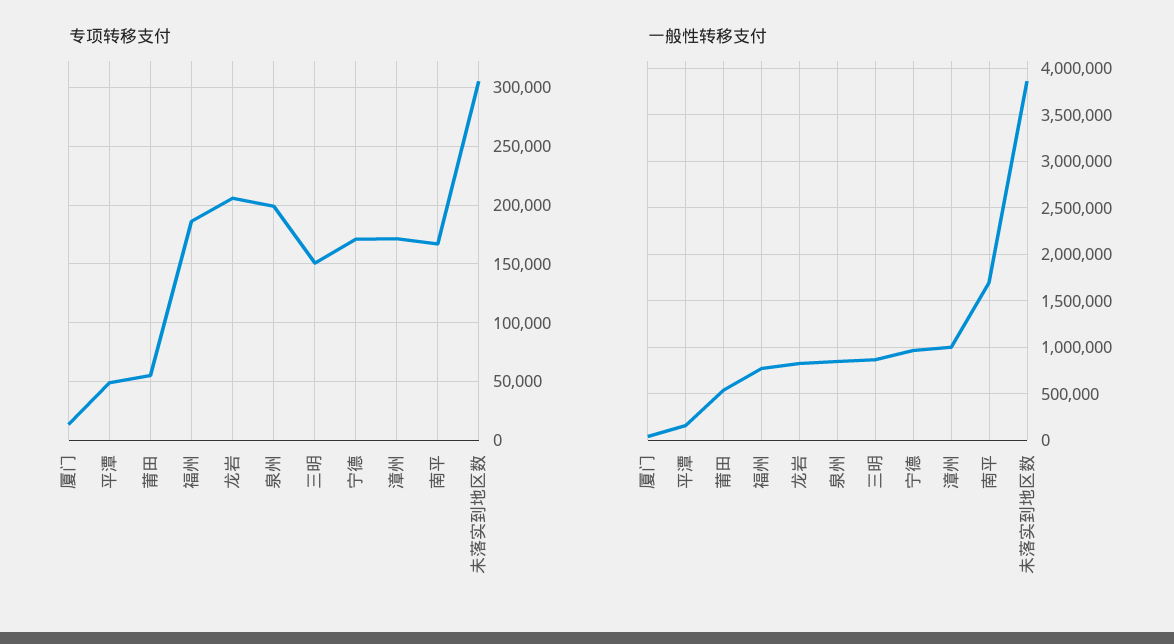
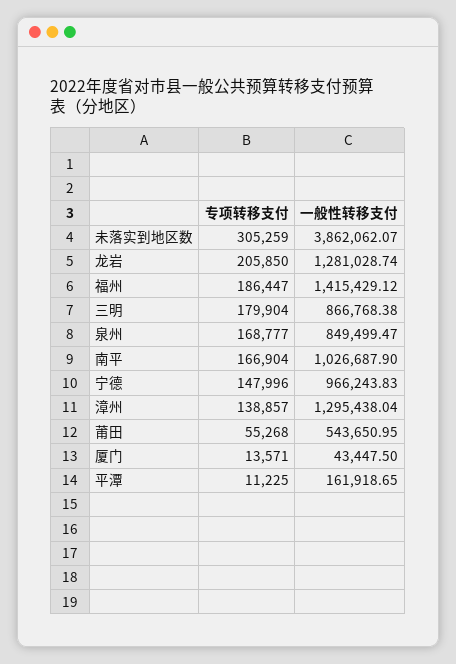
  {
    "专项转移支付": {
      "厦门": 13571,
-     "平潭": 50000,
+     "平潭": 11225,
      "莆田": 55268,
      "福州": 186447,
      "龙岩": 205850,
-     "泉州": 200000,
+     "泉州": 168777,
-     "三明": 150000,
+     "三明": 179904,
-     "宁德": 170000,
+     "宁德": 147996,
-     "漳州": 170000,
+     "漳州": 138857,
      "南平": 166904,
      "未落实到地区数": 305259
    },
    "一般性转移支付": {
      "厦门": 43447.5,
      "平潭": 161918.65,
      "莆田": 543650.95,
-     "福州": 800000,
+     "福州": 1415429.12,
-     "龙岩": 800000,
+     "龙岩": 1281028.74,
      "泉州": 849499.47,
      "三明": 866768.38,
      "宁德": 966243.83,
-     "漳州": 1000000,
+     "漳州": 1295438.04,
-     "南平": 1700000,
+     "南平": 1026687.9,
      "未落实到地区数": 3862062.07
    }
  }

